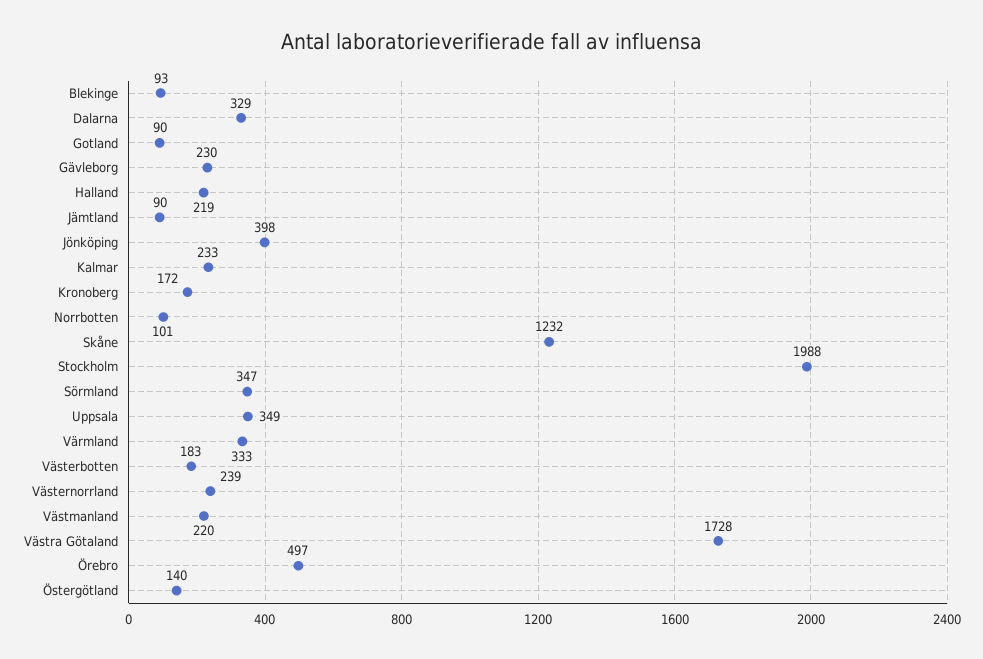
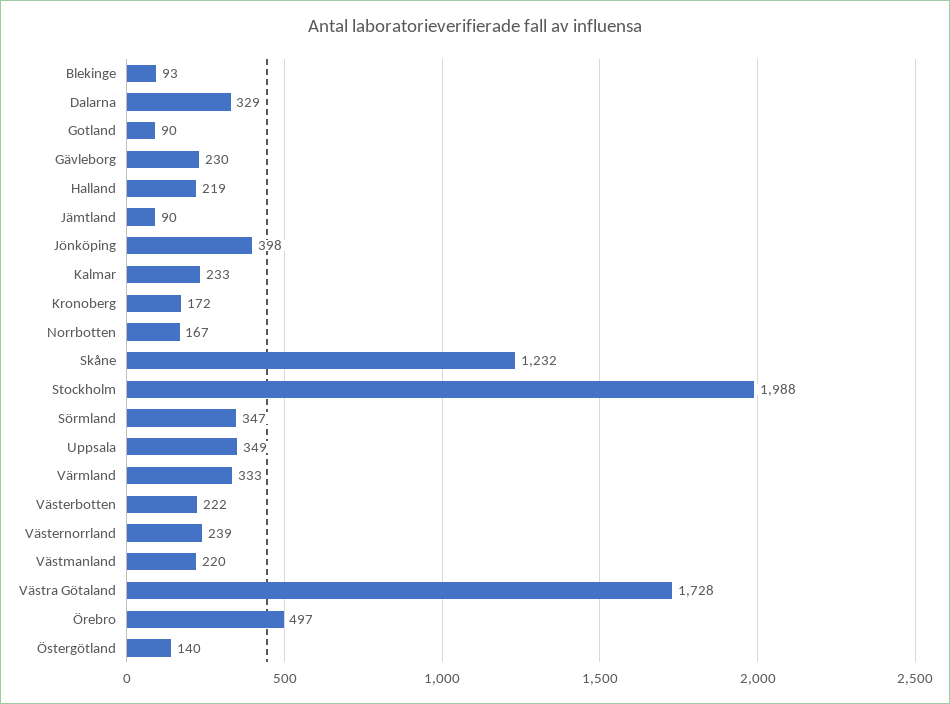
  {
    "Blekinge": 93,
    "Dalarna": 329,
    "Gotland": 90,
    "Gävleborg": 230,
    "Halland": 219,
    "Jämtland": 90,
    "Jönköping": 398,
    "Kalmar": 233,
    "Kronoberg": 172,
-   "Norrbotten": 101,
+   "Norrbotten": 167,
    "Skåne": 1232,
    "Stockholm": 1988,
    "Sörmland": 347,
    "Uppsala": 349,
    "Värmland": 333,
-   "Västerbotten": 183,
+   "Västerbotten": 222,
    "Västernorrland": 239,
    "Västmanland": 220,
    "Västra Götaland": 1728,
    "Örebro": 497,
    "Östergötland": 140
  }

